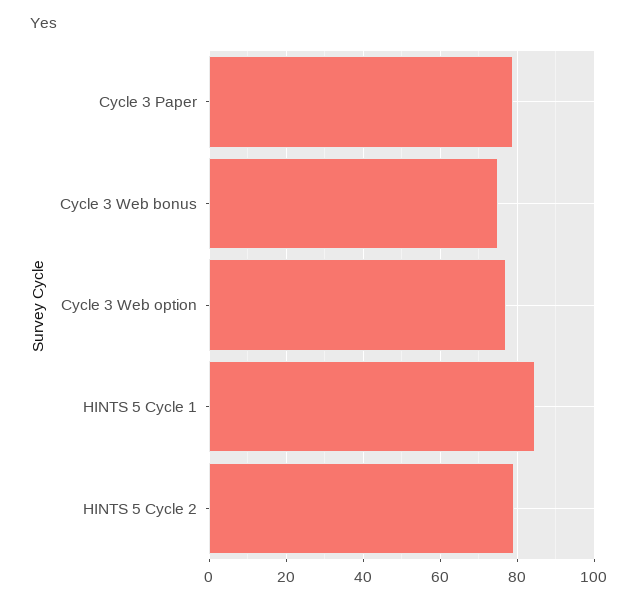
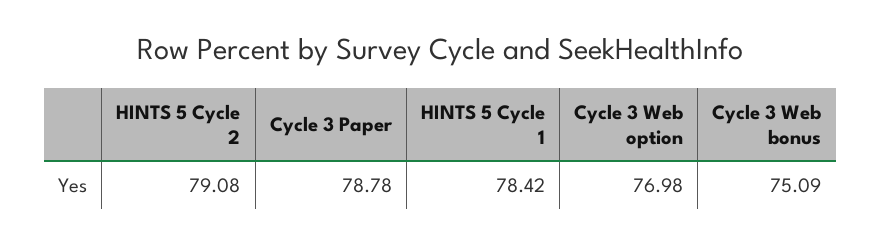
  {
    "Cycle 3 Paper": 78.78,
    "Cycle 3 Web bonus": 75.09,
    "Cycle 3 Web option": 76.98,
-   "HINTS 5 Cycle 1": 84,
+   "HINTS 5 Cycle 1": 78.42,
    "HINTS 5 Cycle 2": 79.08
  }

